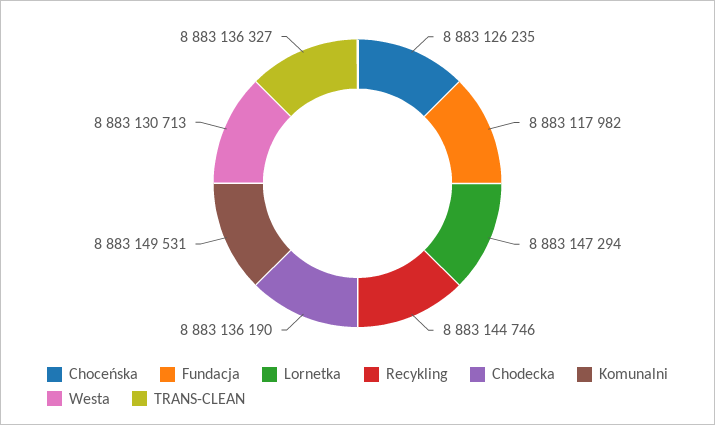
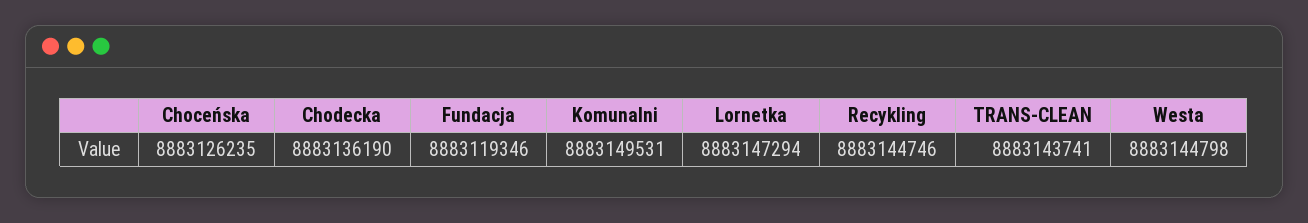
  {
    "Choceńska": 8883126235,
-   "Fundacja": 8883117982,
+   "Fundacja": 8883119346,
    "Lornetka": 8883147294,
    "Recykling": 8883144746,
    "Chodecka": 8883136190,
    "Komunalni": 8883149531,
-   "Westa": 8883130713,
+   "Westa": 8883144798,
-   "TRANS-CLEAN": 8883136327
+   "TRANS-CLEAN": 8883143741
  }

